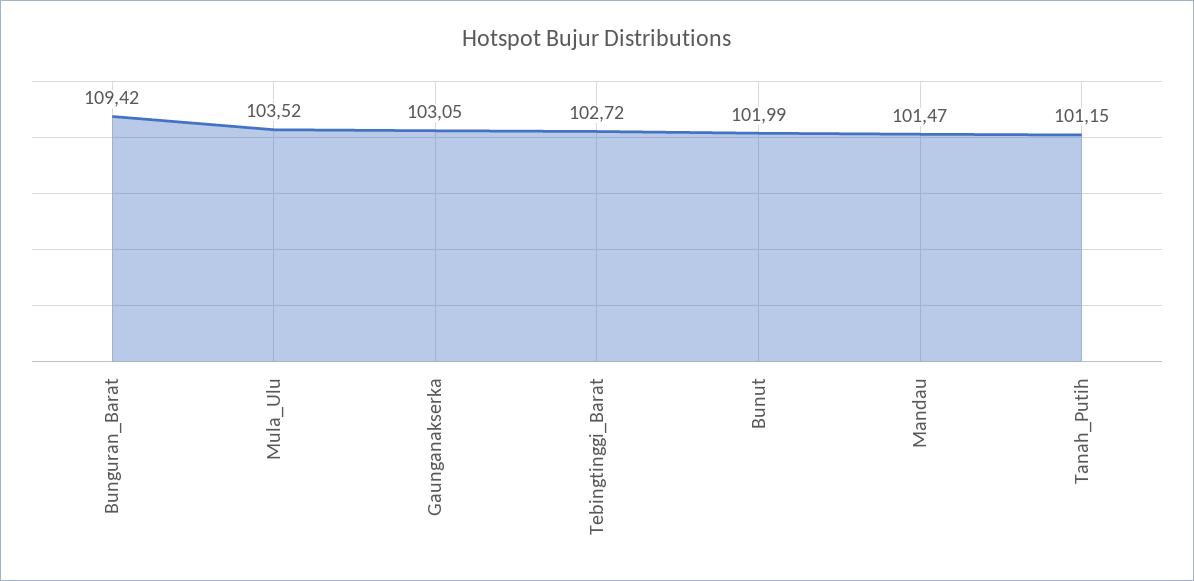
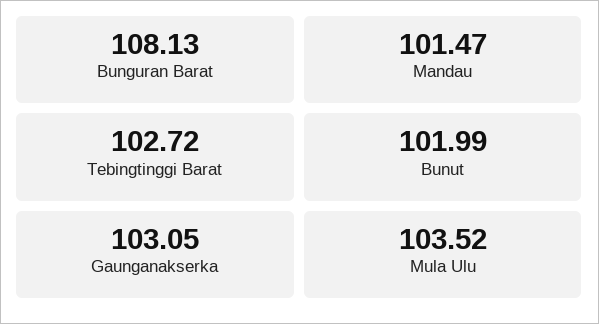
  {
-   "Bunguran_Barat": 109.42,
+   "Bunguran_Barat": 108.13,
    "Mula_Ulu": 103.52,
    "Gaunganakserka": 103.05,
    "Tebingtinggi_Barat": 102.72,
    "Bunut": 101.99,
-   "Mandau": 101.47,
+   "Mandau": 101.47
-   "Tanah_Putih": 101.15
  }

